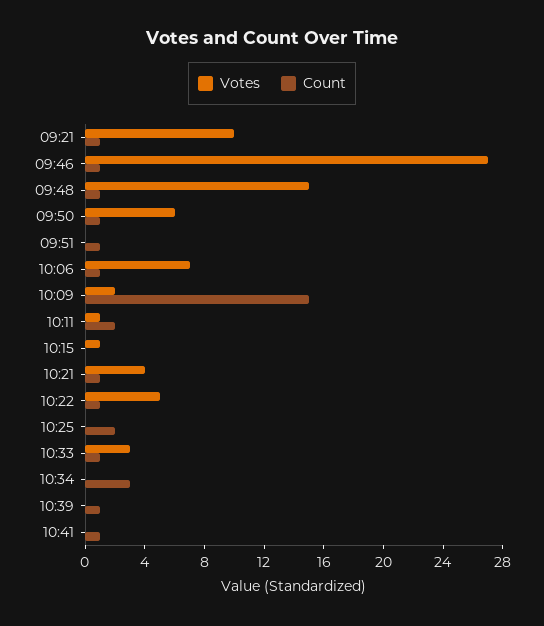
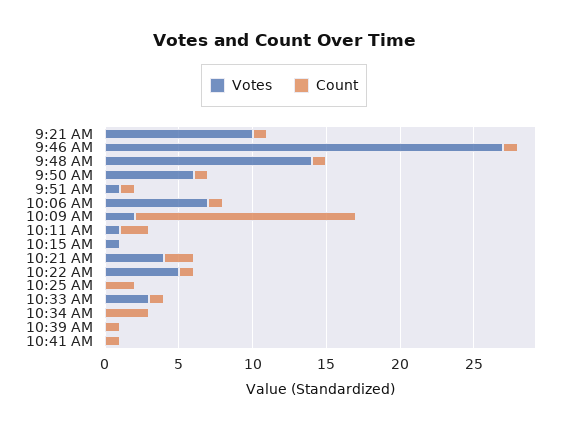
  {
    "Votes": {
      "09:21": 10,
      "09:46": 27,
-     "09:48": 15,
+     "09:48": 14,
      "09:50": 6,
-     "09:51": 0,
+     "09:51": 1,
      "10:06": 7,
      "10:09": 2,
      "10:11": 1,
      "10:15": 1,
      "10:21": 4,
      "10:22": 5,
      "10:25": 0,
      "10:33": 3,
      "10:34": 0,
      "10:39": 0,
      "10:41": 0
    },
    "Count": {
      "09:21": 1,
      "09:46": 1,
      "09:48": 1,
      "09:50": 1,
      "09:51": 1,
      "10:06": 1,
      "10:09": 15,
      "10:11": 2,
      "10:15": 0,
-     "10:21": 1,
+     "10:21": 2,
      "10:22": 1,
      "10:25": 2,
      "10:33": 1,
      "10:34": 3,
      "10:39": 1,
      "10:41": 1
    }
  }

